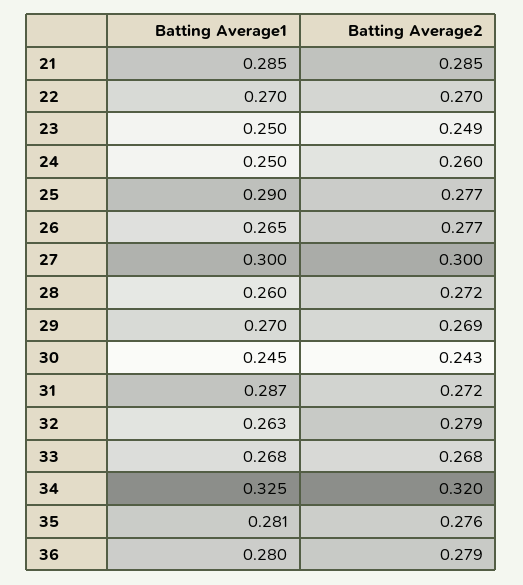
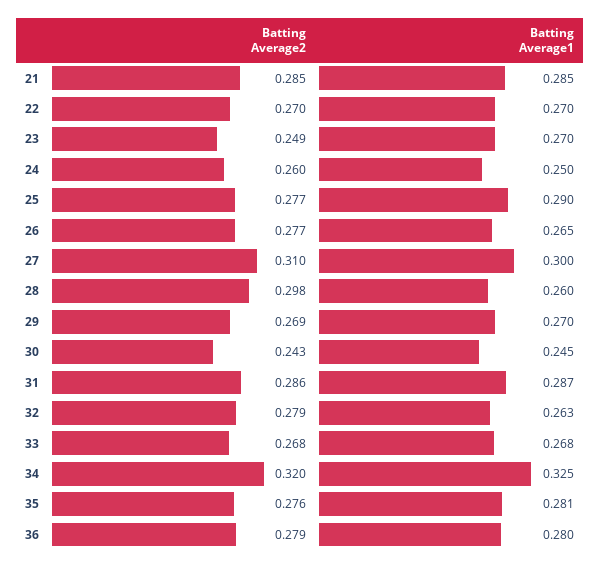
  {
    "Batting Average1": {
      "21": 0.285,
      "22": 0.27,
-     "23": 0.25,
+     "23": 0.27,
      "24": 0.25,
      "25": 0.29,
      "26": 0.265,
      "27": 0.3,
      "28": 0.26,
      "29": 0.27,
      "30": 0.245,
      "31": 0.287,
      "32": 0.263,
      "33": 0.268,
      "34": 0.325,
      "35": 0.281,
      "36": 0.28
    },
    "Batting Average2": {
      "21": 0.285,
      "22": 0.27,
      "23": 0.249,
      "24": 0.26,
      "25": 0.277,
      "26": 0.277,
-     "27": 0.3,
+     "27": 0.31,
-     "28": 0.272,
+     "28": 0.298,
      "29": 0.269,
      "30": 0.243,
-     "31": 0.272,
+     "31": 0.286,
      "32": 0.279,
      "33": 0.268,
      "34": 0.32,
      "35": 0.276,
      "36": 0.279
    }
  }

